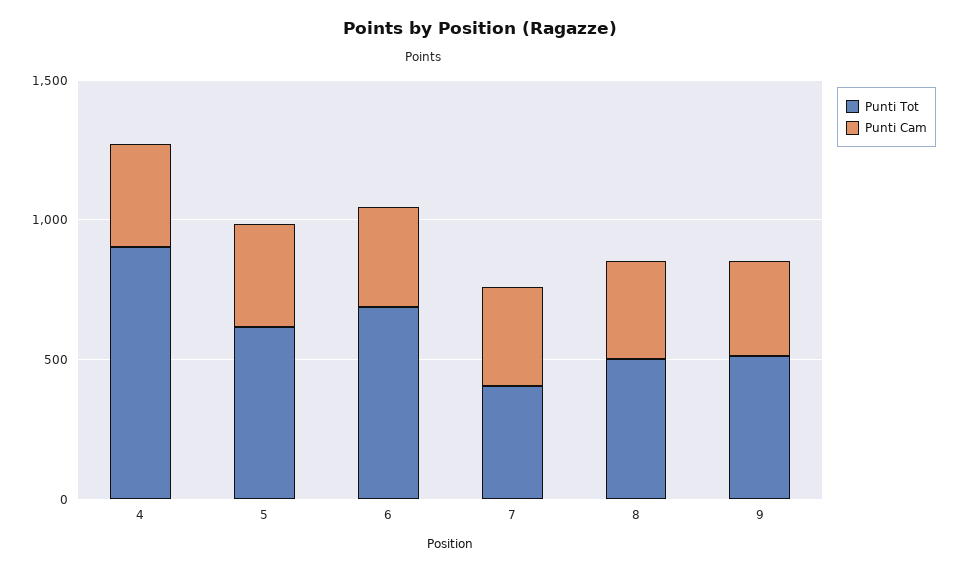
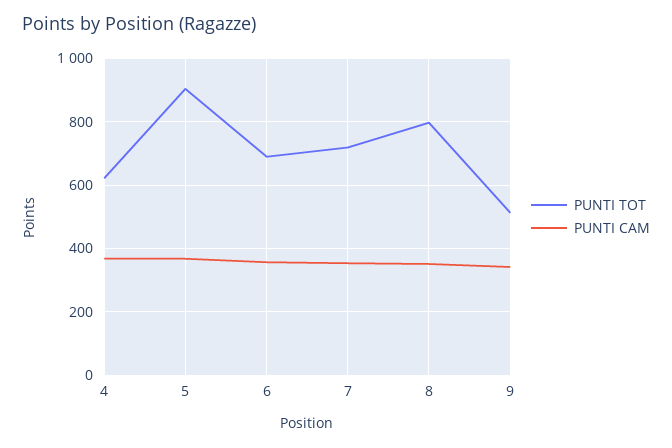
  {
    "Punti Tot": {
-     "4": 900,
+     "4": 620,
-     "5": 600,
+     "5": 900,
      "6": 700,
-     "7": 400,
+     "7": 720,
-     "8": 500,
+     "8": 800,
      "9": 520
    },
    "Punti Cam": {
      "4": 360,
      "5": 360,
      "6": 360,
      "7": 360,
      "8": 360,
      "9": 340
    }
  }

